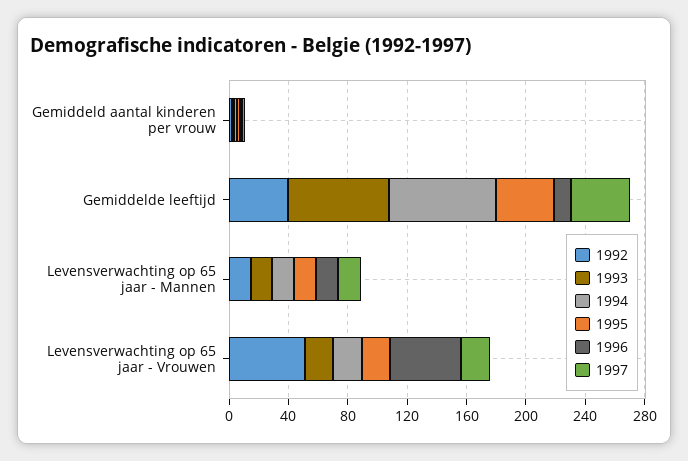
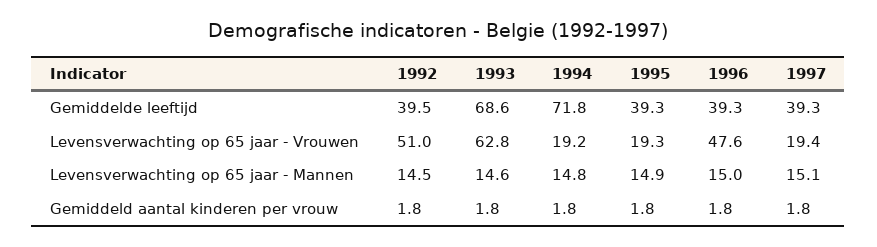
  {
    "1992": {
      "Gemiddeld aantal kinderen per vrouw": 1.8,
      "Gemiddelde leeftijd": 39.5,
      "Levensverwachting op 65 jaar - Mannen": 14.5,
      "Levensverwachting op 65 jaar - Vrouwen": 51
    },
    "1993": {
      "Gemiddeld aantal kinderen per vrouw": 1.8,
      "Gemiddelde leeftijd": 68.6,
      "Levensverwachting op 65 jaar - Mannen": 14.6,
-     "Levensverwachting op 65 jaar - Vrouwen": 20
+     "Levensverwachting op 65 jaar - Vrouwen": 62.8
    },
    "1994": {
      "Gemiddeld aantal kinderen per vrouw": 1.8,
      "Gemiddelde leeftijd": 71.8,
      "Levensverwachting op 65 jaar - Mannen": 14.8,
      "Levensverwachting op 65 jaar - Vrouwen": 19.2
    },
    "1995": {
      "Gemiddeld aantal kinderen per vrouw": 1.8,
      "Gemiddelde leeftijd": 39.3,
      "Levensverwachting op 65 jaar - Mannen": 14.9,
      "Levensverwachting op 65 jaar - Vrouwen": 19.3
    },
    "1996": {
      "Gemiddeld aantal kinderen per vrouw": 1.8,
-     "Gemiddelde leeftijd": 10,
+     "Gemiddelde leeftijd": 39.3,
      "Levensverwachting op 65 jaar - Mannen": 15,
      "Levensverwachting op 65 jaar - Vrouwen": 47.6
    },
    "1997": {
      "Gemiddeld aantal kinderen per vrouw": 1.8,
      "Gemiddelde leeftijd": 39.3,
      "Levensverwachting op 65 jaar - Mannen": 15.1,
      "Levensverwachting op 65 jaar - Vrouwen": 19.4
    }
  }

